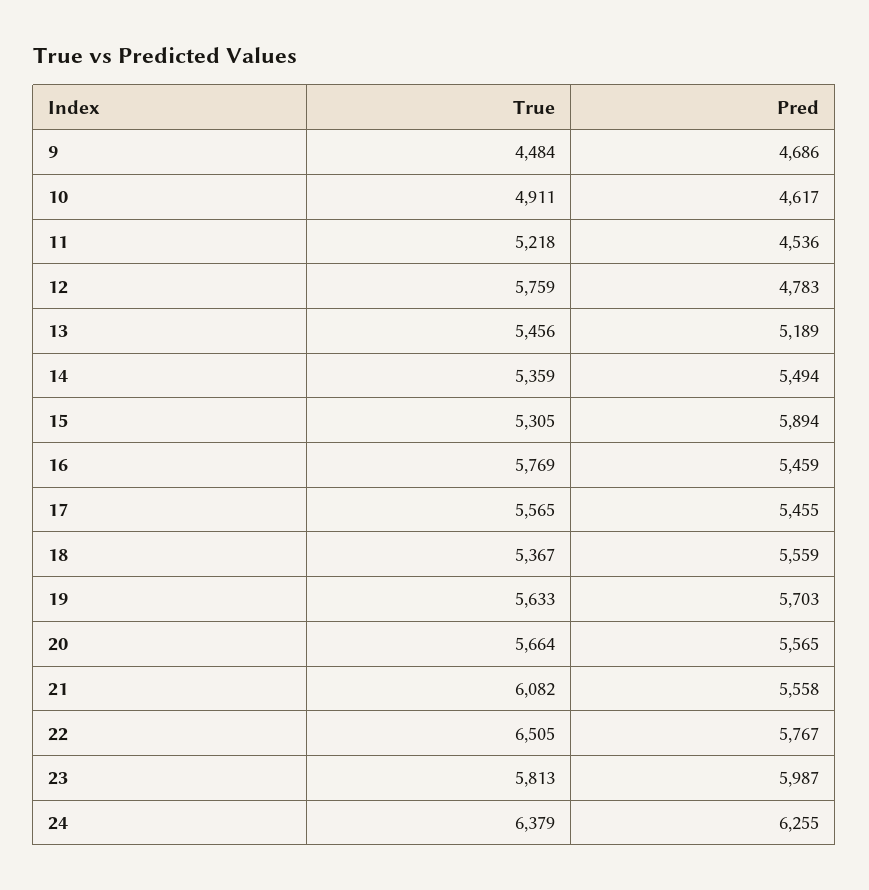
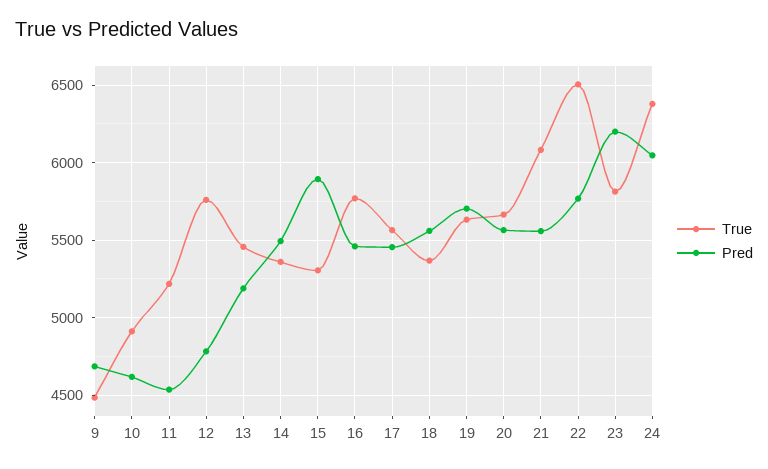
  {
    "True": {
      "9": 4484,
      "10": 4911,
      "11": 5218,
      "12": 5759,
      "13": 5456,
      "14": 5359,
      "15": 5305,
      "16": 5769,
      "17": 5565,
      "18": 5367,
      "19": 5633,
      "20": 5664,
      "21": 6082,
      "22": 6505,
      "23": 5813,
      "24": 6379
    },
    "Pred": {
      "9": 4686,
      "10": 4617,
      "11": 4536,
      "12": 4783,
      "13": 5189,
      "14": 5494,
      "15": 5894,
      "16": 5459,
      "17": 5455,
      "18": 5559,
      "19": 5703,
      "20": 5565,
      "21": 5558,
      "22": 5767,
-     "23": 5987,
+     "23": 6200,
-     "24": 6255
+     "24": 6050
    }
  }

